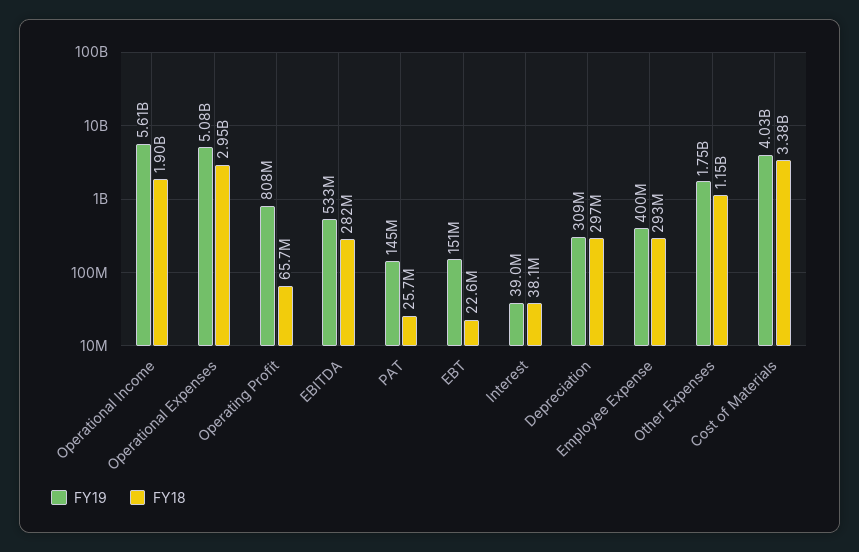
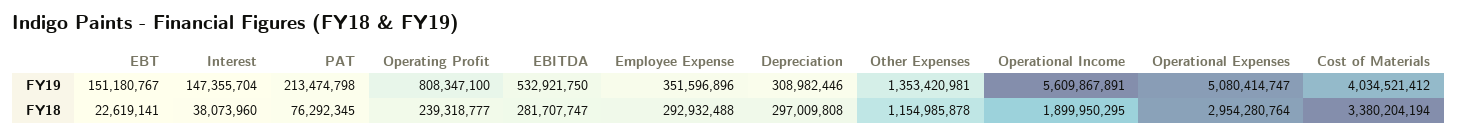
  {
    "FY19": {
      "Operational Income": 5609867891,
      "Operational Expenses": 5080414747,
      "Operating Profit": 808347100,
      "EBITDA": 532921750,
-     "PAT": 145000000,
+     "PAT": 213474798,
      "EBT": 151180767,
-     "Interest": 39000000,
+     "Interest": 147355704,
      "Depreciation": 308982446,
-     "Employee Expense": 400000000,
+     "Employee Expense": 351596896,
-     "Other Expenses": 1750000000,
+     "Other Expenses": 1353420981,
      "Cost of Materials": 4034521412
    },
    "FY18": {
      "Operational Income": 1899950295,
      "Operational Expenses": 2954280764,
-     "Operating Profit": 65700000,
+     "Operating Profit": 239318777,
      "EBITDA": 281707747,
-     "PAT": 25700000,
+     "PAT": 76292345,
      "EBT": 22619141,
      "Interest": 38073960,
      "Depreciation": 297009808,
      "Employee Expense": 292932488,
      "Other Expenses": 1154985878,
      "Cost of Materials": 3380204194
    }
  }

